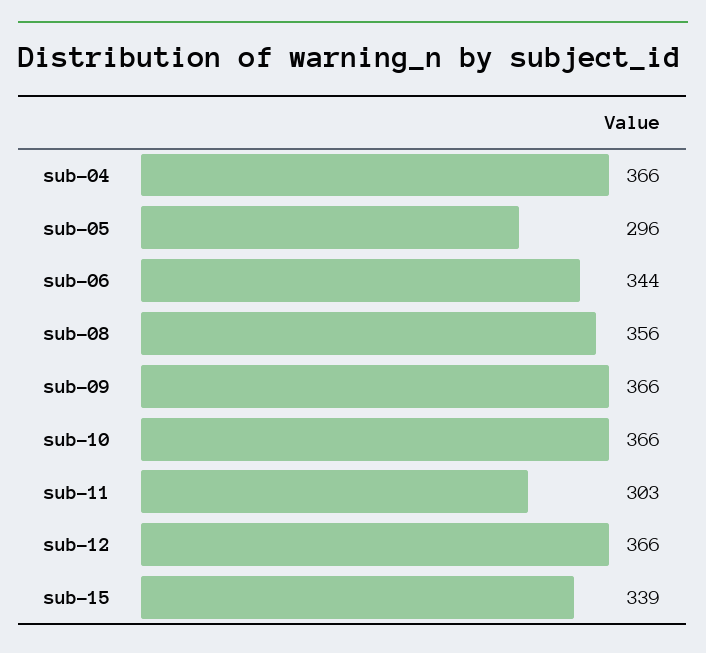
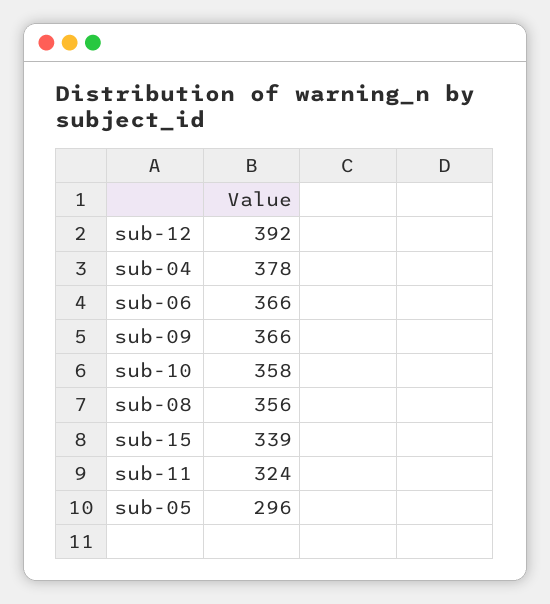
  {
-   "sub-04": 366,
+   "sub-04": 378,
    "sub-05": 296,
-   "sub-06": 344,
+   "sub-06": 366,
    "sub-08": 356,
    "sub-09": 366,
-   "sub-10": 366,
+   "sub-10": 358,
-   "sub-11": 303,
+   "sub-11": 324,
-   "sub-12": 366,
+   "sub-12": 392,
    "sub-15": 339
  }

